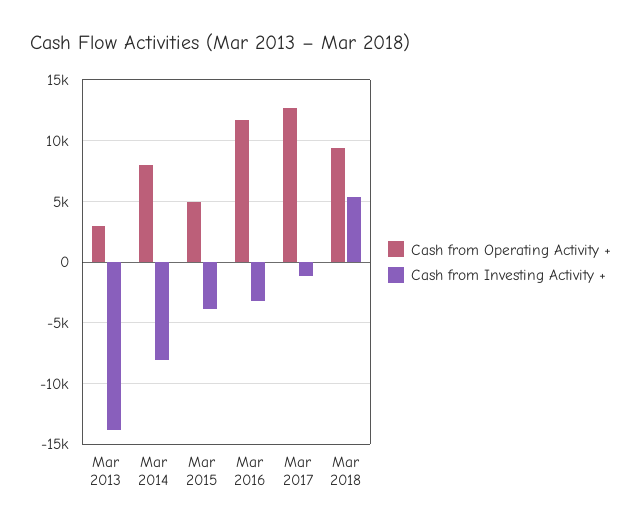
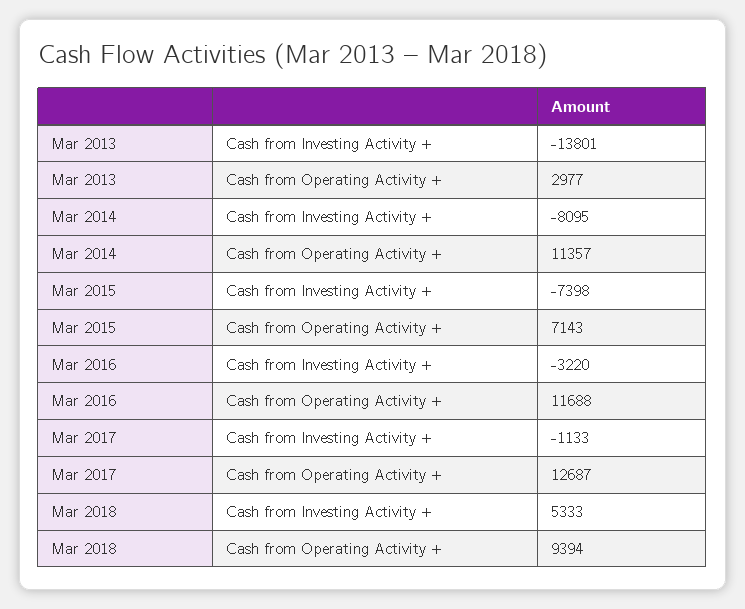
  {
    "Cash from Operating Activity +": {
      "Mar 2013": 2977,
-     "Mar 2014": 8000,
+     "Mar 2014": 11357,
-     "Mar 2015": 5000,
+     "Mar 2015": 7143,
      "Mar 2016": 11688,
      "Mar 2017": 12687,
      "Mar 2018": 9394
    },
    "Cash from Investing Activity +": {
      "Mar 2013": -13801,
      "Mar 2014": -8095,
-     "Mar 2015": -4000,
+     "Mar 2015": -7398,
      "Mar 2016": -3220,
      "Mar 2017": -1133,
      "Mar 2018": 5333
    }
  }

